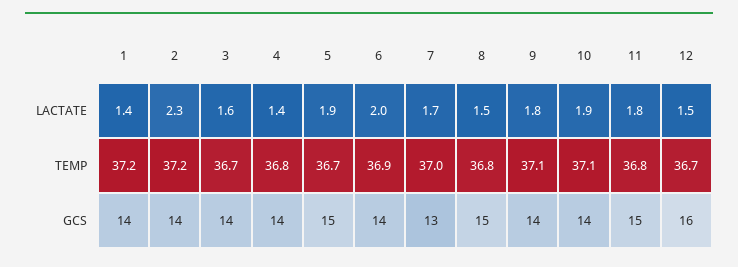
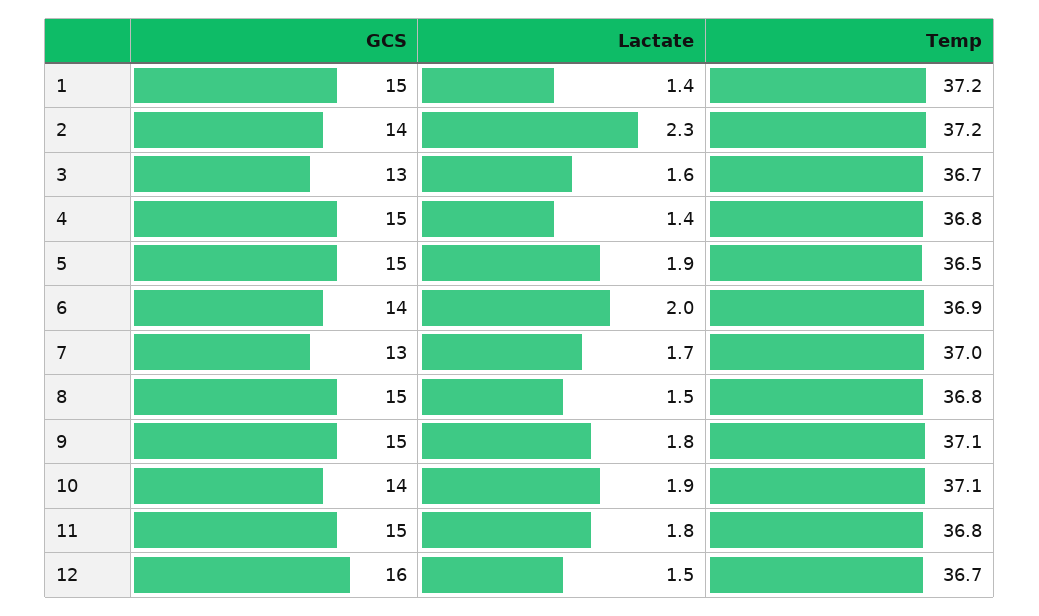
  {
    "1": {
      "LACTATE": 1.4,
      "TEMP": 37.2,
-     "GCS": 14
+     "GCS": 15
    },
    "2": {
      "LACTATE": 2.3,
      "TEMP": 37.2,
      "GCS": 14
    },
    "3": {
      "LACTATE": 1.6,
      "TEMP": 36.7,
-     "GCS": 14
+     "GCS": 13
    },
    "4": {
      "LACTATE": 1.4,
      "TEMP": 36.8,
-     "GCS": 14
+     "GCS": 15
    },
    "5": {
      "LACTATE": 1.9,
-     "TEMP": 36.7,
+     "TEMP": 36.5,
      "GCS": 15
    },
    "6": {
      "LACTATE": 2,
      "TEMP": 36.9,
      "GCS": 14
    },
    "7": {
      "LACTATE": 1.7,
      "TEMP": 37,
      "GCS": 13
    },
    "8": {
      "LACTATE": 1.5,
      "TEMP": 36.8,
      "GCS": 15
    },
    "9": {
      "LACTATE": 1.8,
      "TEMP": 37.1,
-     "GCS": 14
+     "GCS": 15
    },
    "10": {
      "LACTATE": 1.9,
      "TEMP": 37.1,
      "GCS": 14
    },
    "11": {
      "LACTATE": 1.8,
      "TEMP": 36.8,
      "GCS": 15
    },
    "12": {
      "LACTATE": 1.5,
      "TEMP": 36.7,
      "GCS": 16
    }
  }

